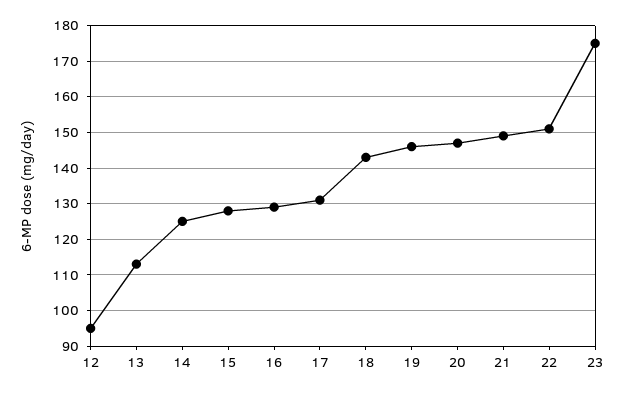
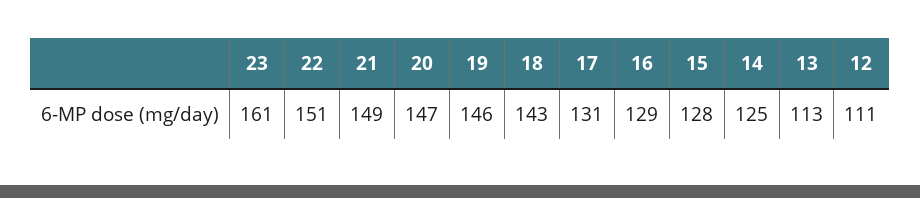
  {
-   "12": 95,
+   "12": 111,
    "13": 113,
    "14": 125,
    "15": 128,
    "16": 129,
    "17": 131,
    "18": 143,
    "19": 146,
    "20": 147,
    "21": 149,
    "22": 151,
-   "23": 175
+   "23": 161
  }

